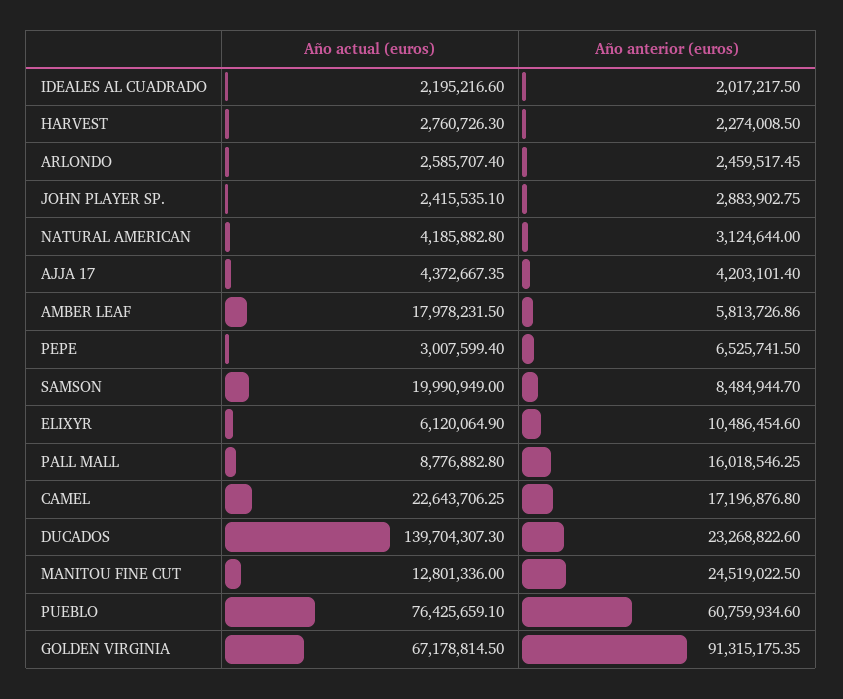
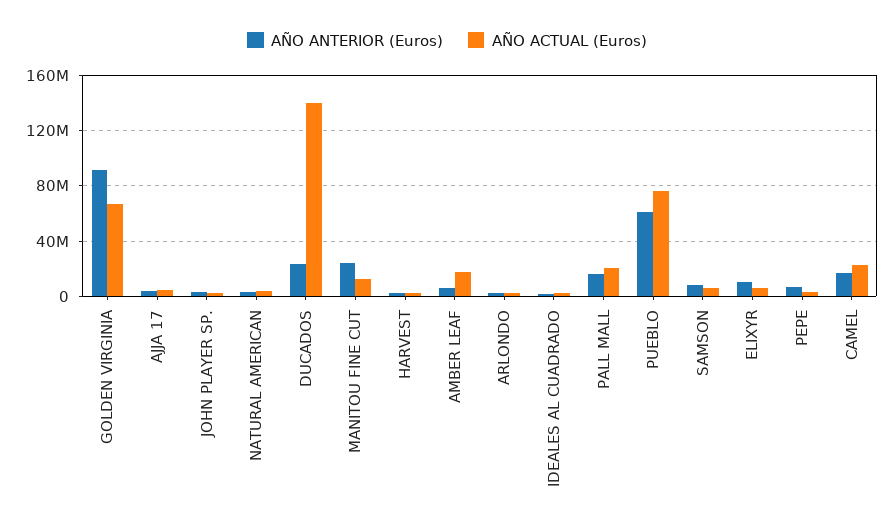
  {
    "Año actual (euros)": {
      "IDEALES AL CUADRADO": 2195216.6,
      "HARVEST": 2760726.3,
      "ARLONDO": 2585707.4,
      "JOHN PLAYER SP.": 2415535.1,
      "NATURAL AMERICAN": 4185882.8,
      "AJJA 17": 4372667.35,
      "AMBER LEAF": 17978231.5,
      "PEPE": 3007599.4,
-     "SAMSON": 19990949,
+     "SAMSON": 5000000,
      "ELIXYR": 6120064.9,
-     "PALL MALL": 8776882.8,
+     "PALL MALL": 20000000,
      "CAMEL": 22643706.25,
      "DUCADOS": 139704307.3,
      "MANITOU FINE CUT": 12801336,
      "PUEBLO": 76425659.1,
      "GOLDEN VIRGINIA": 67178814.5
    },
    "Año anterior (euros)": {
      "IDEALES AL CUADRADO": 2017217.5,
      "HARVEST": 2274008.5,
      "ARLONDO": 2459517.45,
      "JOHN PLAYER SP.": 2883902.75,
      "NATURAL AMERICAN": 3124644,
      "AJJA 17": 4203101.4,
      "AMBER LEAF": 5813726.86,
      "PEPE": 6525741.5,
      "SAMSON": 8484944.7,
      "ELIXYR": 10486454.6,
      "PALL MALL": 16018546.25,
      "CAMEL": 17196876.8,
      "DUCADOS": 23268822.6,
      "MANITOU FINE CUT": 24519022.5,
      "PUEBLO": 60759934.6,
      "GOLDEN VIRGINIA": 91315175.35
    }
  }

